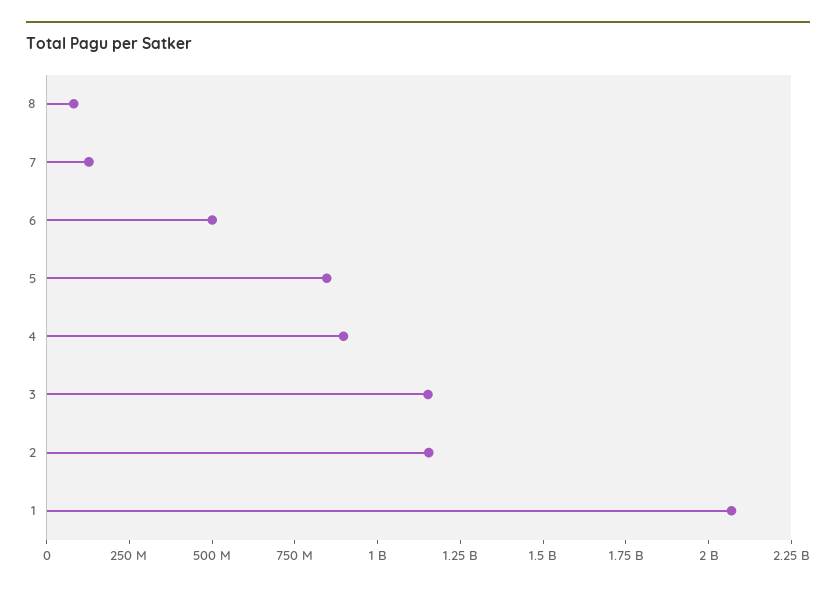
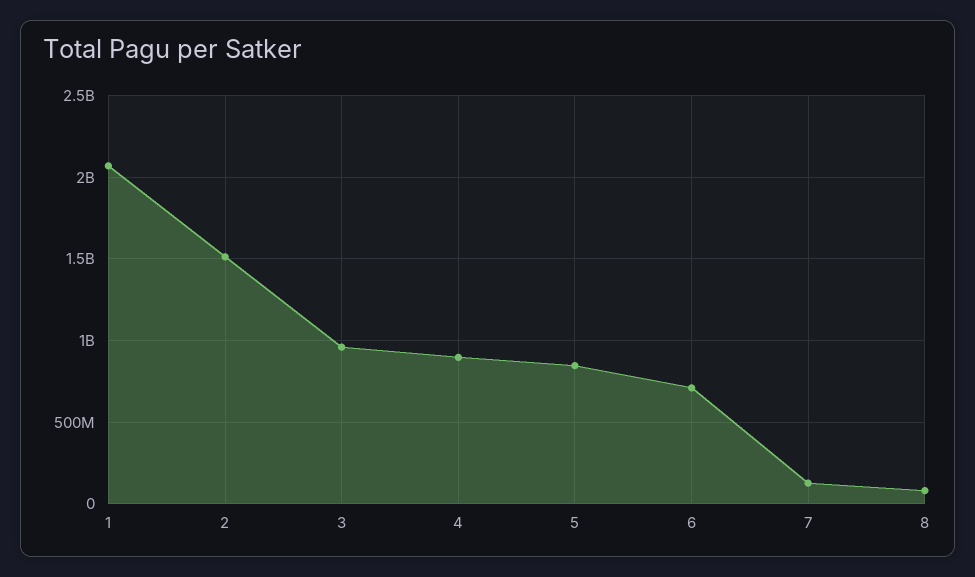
  {
    "8": 100000000,
    "7": 150000000,
-   "6": 500000000,
+   "6": 700000000,
    "5": 850000000,
    "4": 900000000,
-   "3": 1150000000,
+   "3": 950000000,
-   "2": 1150000000,
+   "2": 1500000000,
    "1": 2050000000
  }

